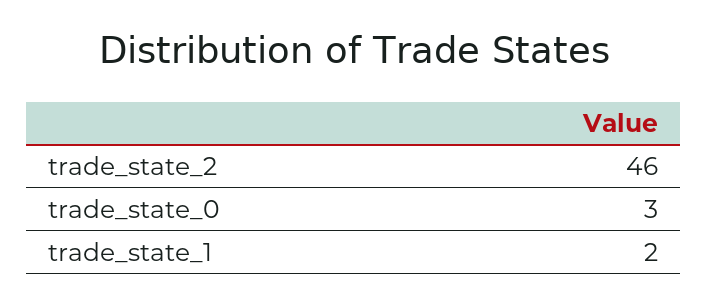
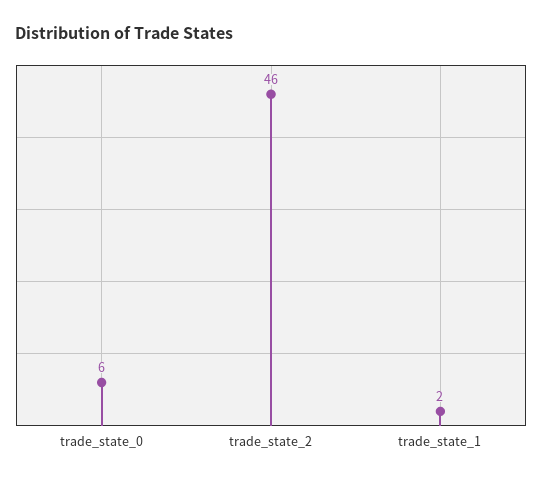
  {
    "trade_state_2": 46,
-   "trade_state_0": 3,
+   "trade_state_0": 6,
    "trade_state_1": 2
  }

